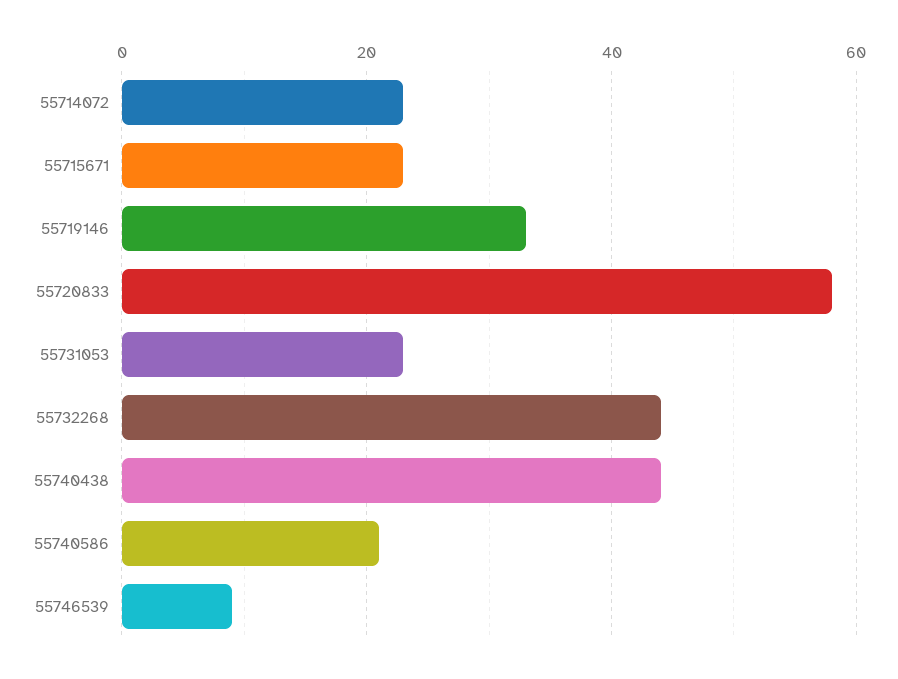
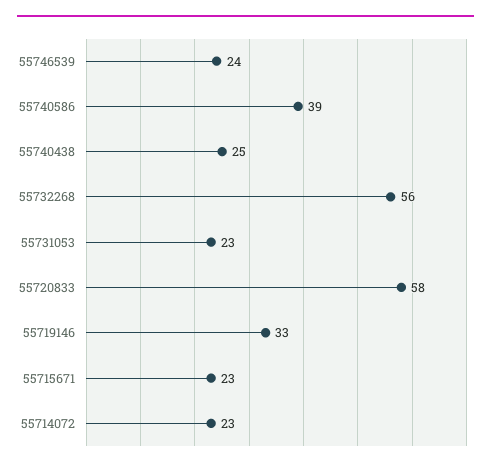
  {
    "55714072": 23,
    "55715671": 23,
    "55719146": 33,
    "55720833": 58,
    "55731053": 23,
-   "55732268": 45,
+   "55732268": 56,
-   "55740438": 45,
+   "55740438": 25,
-   "55740586": 20,
+   "55740586": 39,
-   "55746539": 10
+   "55746539": 24
  }

